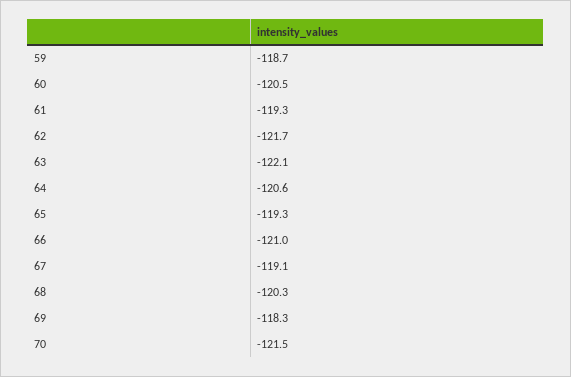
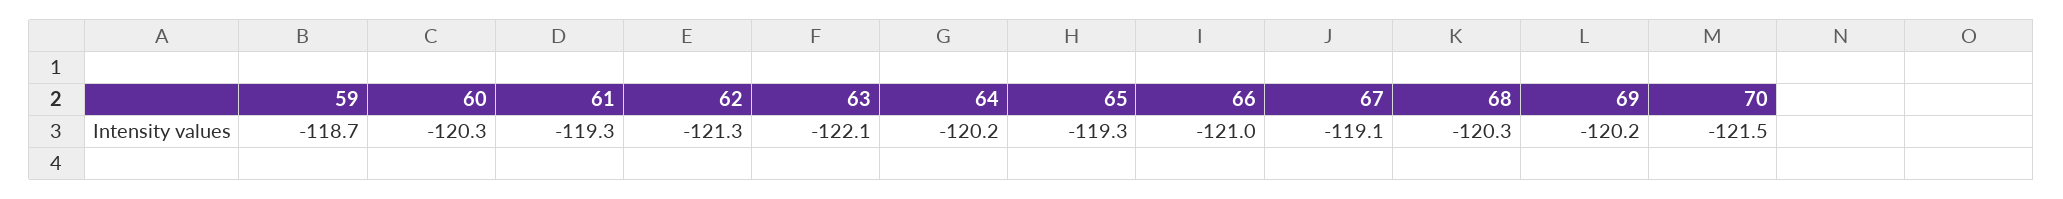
  {
    "59": -118.7,
-   "60": -120.5,
+   "60": -120.3,
    "61": -119.3,
-   "62": -121.7,
+   "62": -121.3,
    "63": -122.1,
-   "64": -120.6,
+   "64": -120.2,
    "65": -119.3,
    "66": -121,
    "67": -119.1,
    "68": -120.3,
-   "69": -118.3,
+   "69": -120.2,
    "70": -121.5
  }

